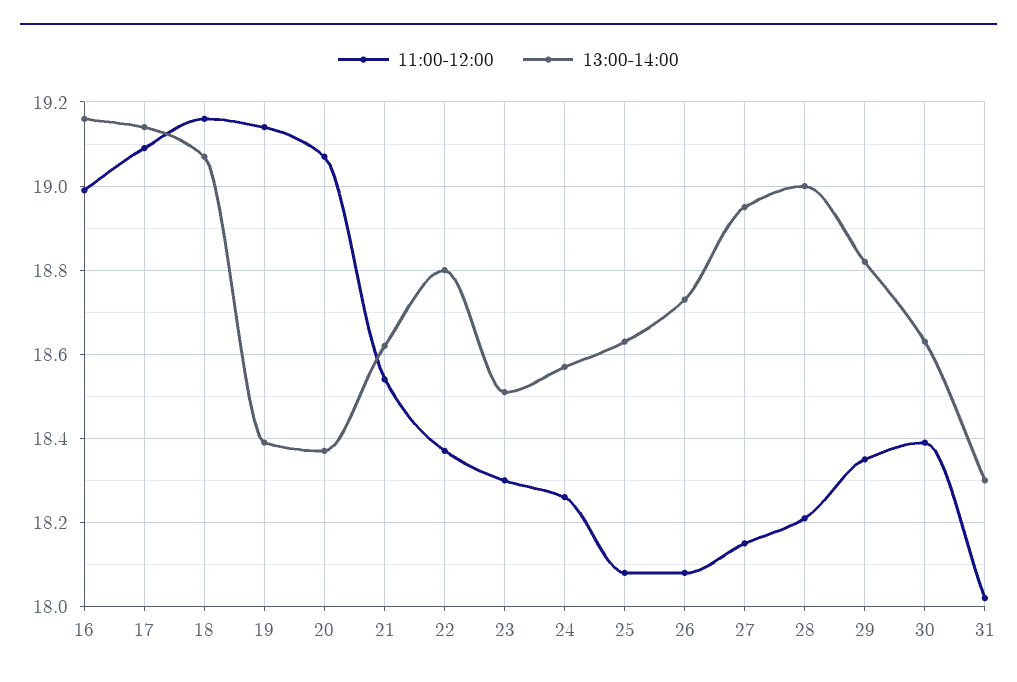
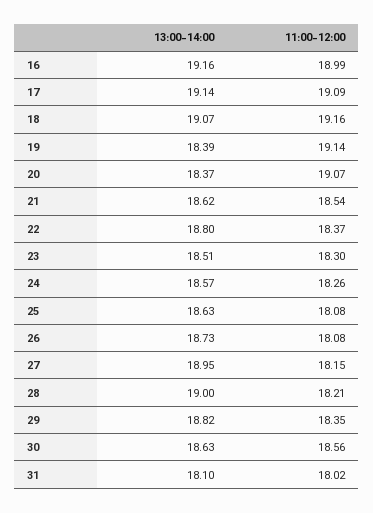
  {
    "11:00-12:00": {
      "16": 18.99,
      "17": 19.09,
      "18": 19.16,
      "19": 19.14,
      "20": 19.07,
      "21": 18.54,
      "22": 18.37,
      "23": 18.3,
      "24": 18.26,
      "25": 18.08,
      "26": 18.08,
      "27": 18.15,
      "28": 18.21,
      "29": 18.35,
-     "30": 18.4,
+     "30": 18.56,
      "31": 18.02
    },
    "13:00-14:00": {
      "16": 19.16,
      "17": 19.14,
      "18": 19.07,
      "19": 18.39,
      "20": 18.37,
      "21": 18.62,
      "22": 18.8,
      "23": 18.51,
      "24": 18.57,
      "25": 18.63,
      "26": 18.73,
      "27": 18.95,
      "28": 19,
      "29": 18.82,
      "30": 18.63,
-     "31": 18.3
+     "31": 18.1
    }
  }

